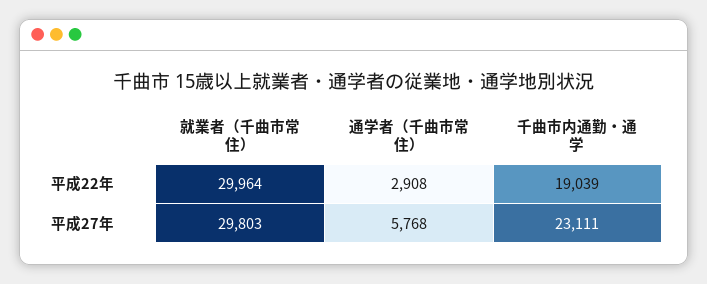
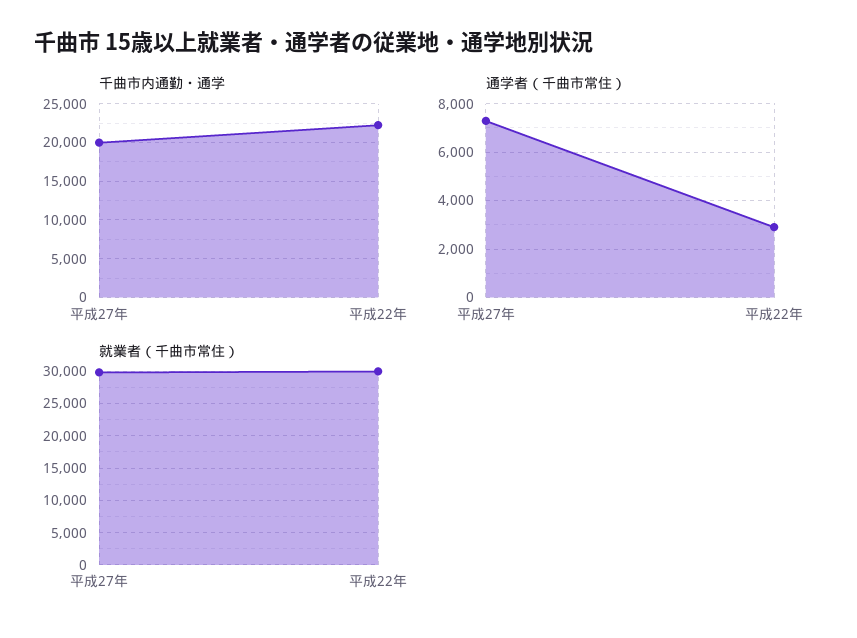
  {
    "就業者（千曲市常住）": {
      "平成22年": 29964,
      "平成27年": 29803
    },
    "通学者（千曲市常住）": {
      "平成22年": 2908,
-     "平成27年": 5768
+     "平成27年": 7250
    },
    "千曲市内通勤・通学": {
-     "平成22年": 19039,
+     "平成22年": 22000,
-     "平成27年": 23111
+     "平成27年": 20000
    }
  }

